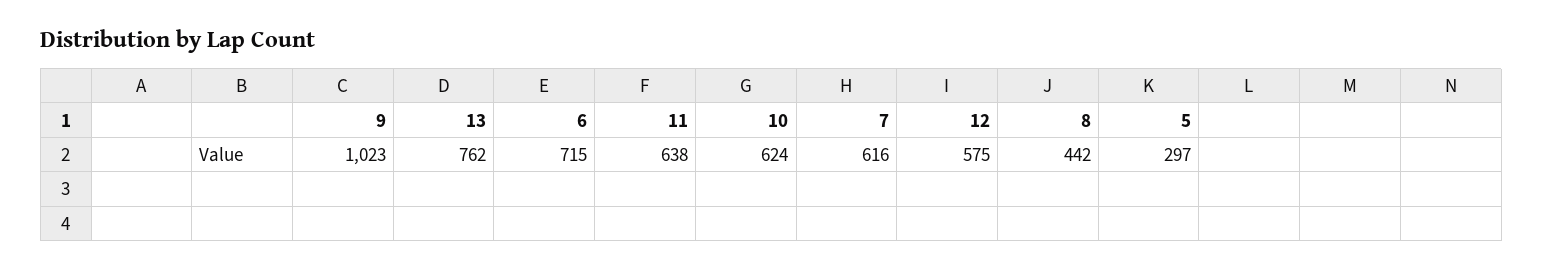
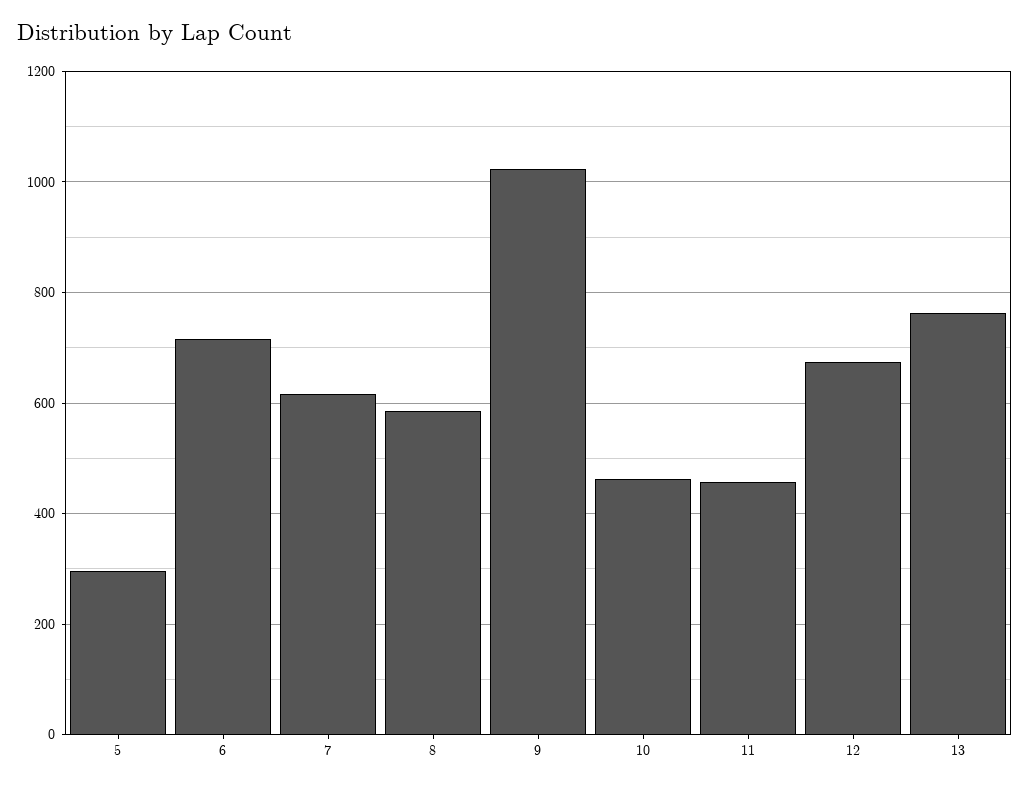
  {
    "9": 1023,
    "13": 762,
    "6": 715,
-   "11": 638,
+   "11": 460,
-   "10": 624,
+   "10": 460,
    "7": 616,
-   "12": 575,
+   "12": 680,
-   "8": 442,
+   "8": 580,
    "5": 297
  }

